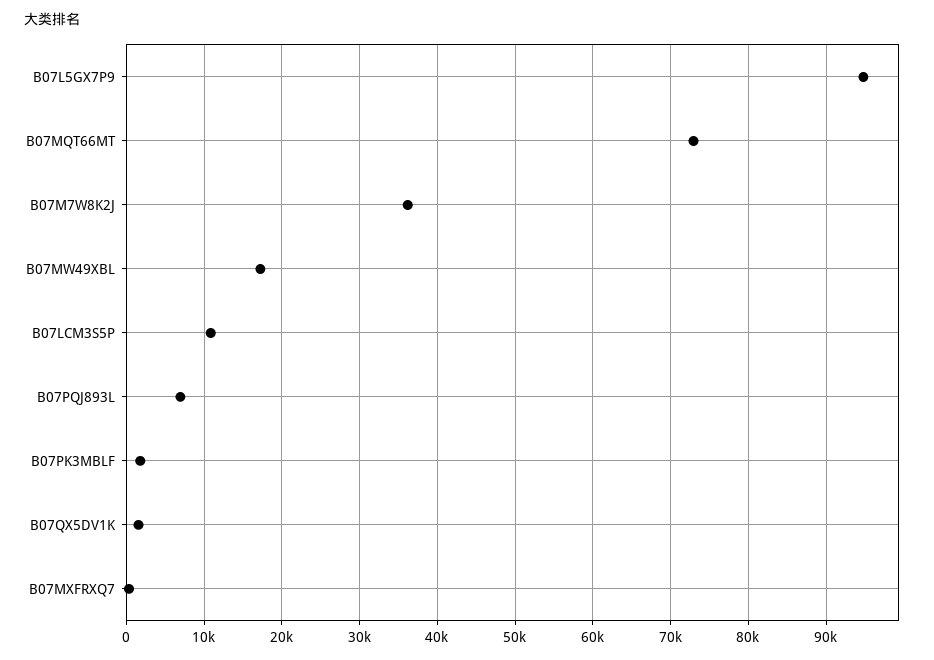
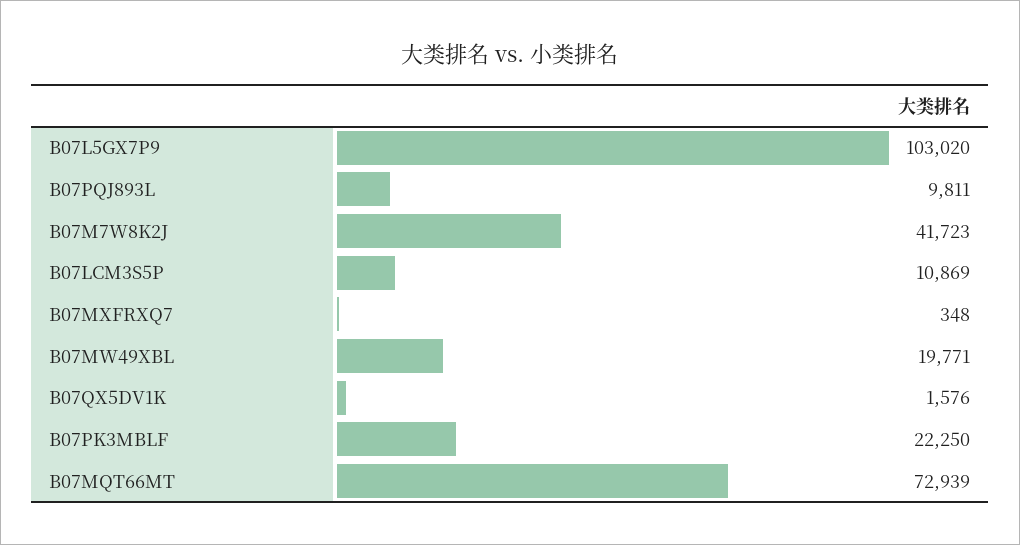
  {
-   "B07L5GX7P9": 95000,
+   "B07L5GX7P9": 103020,
    "B07MQT66MT": 72939,
-   "B07M7W8K2J": 36000,
+   "B07M7W8K2J": 41723,
-   "B07MW49XBL": 17000,
+   "B07MW49XBL": 19771,
    "B07LCM3S5P": 10869,
-   "B07PQJ893L": 7000,
+   "B07PQJ893L": 9811,
-   "B07PK3MBLF": 2000,
+   "B07PK3MBLF": 22250,
    "B07QX5DV1K": 1576,
    "B07MXFRXQ7": 348
  }

